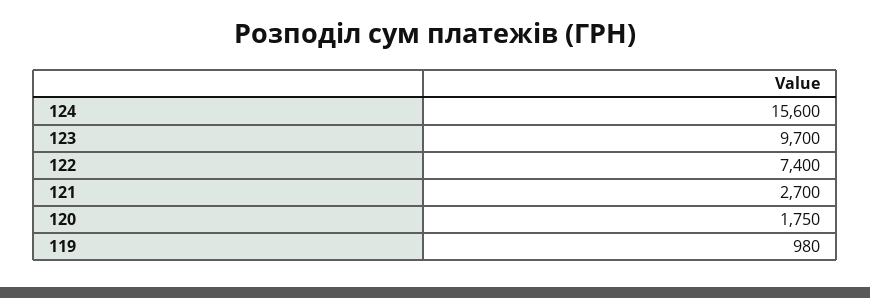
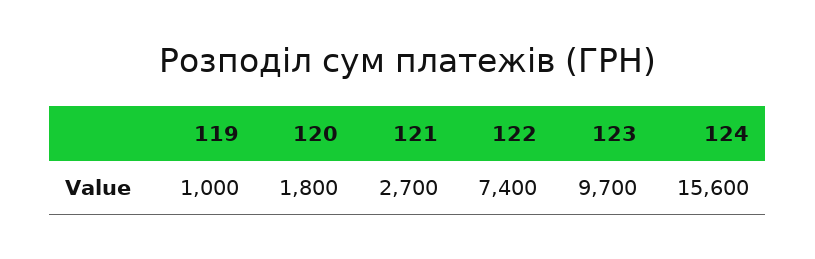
  {
    "124": 15600,
    "123": 9700,
    "122": 7400,
    "121": 2700,
-   "120": 1750,
+   "120": 1800,
-   "119": 980
+   "119": 1000
  }

